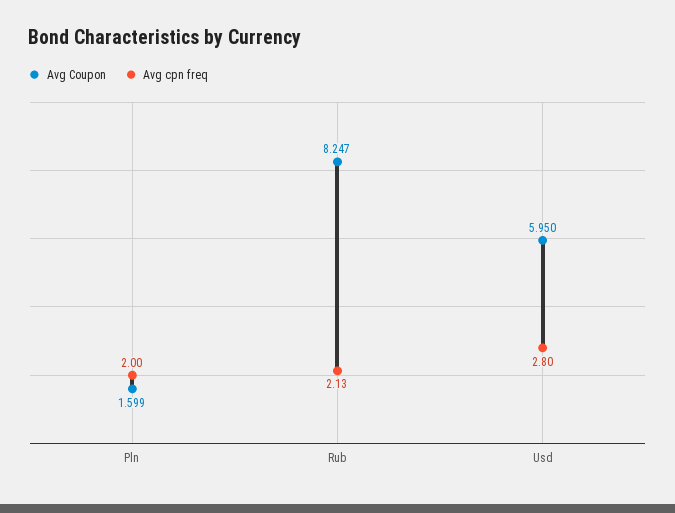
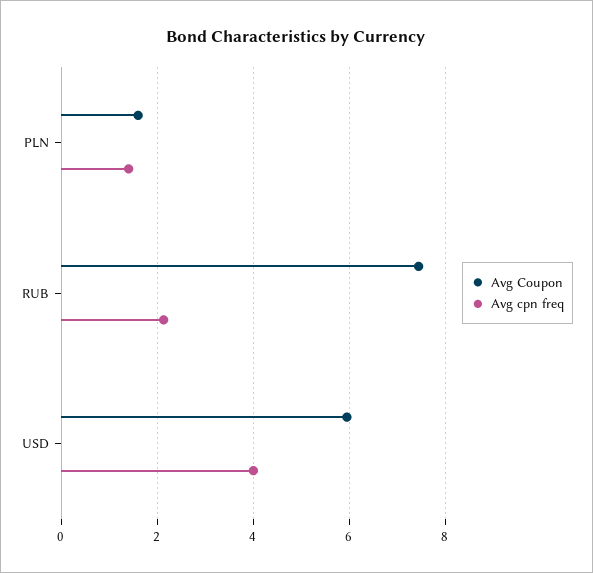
  {
    "Avg Coupon": {
      "Pln": 1.599,
-     "Rub": 8.247,
+     "Rub": 7.4,
      "Usd": 5.95
    },
    "Avg cpn freq": {
-     "Pln": 2,
+     "Pln": 1.4,
      "Rub": 2.13,
-     "Usd": 2.8
+     "Usd": 4
    }
  }

